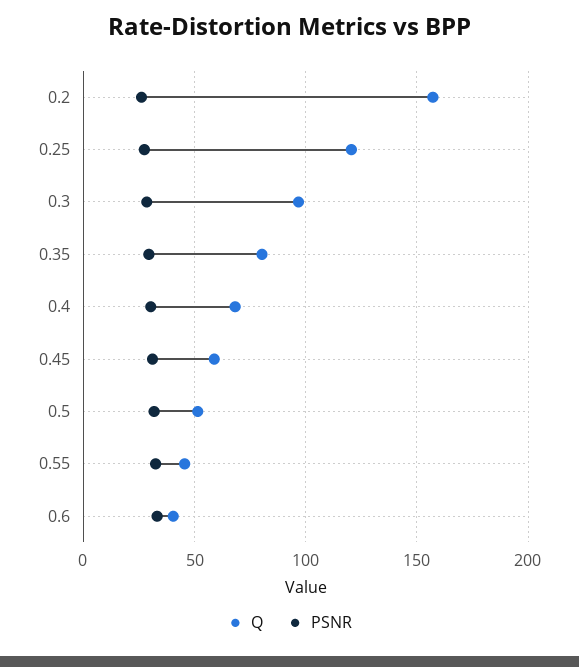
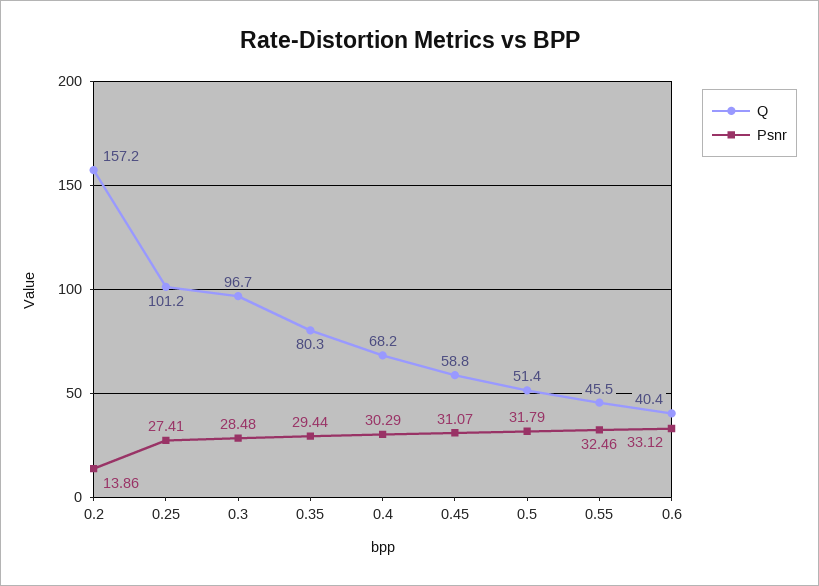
  {
    "Q": {
      "0.2": 157.2,
-     "0.25": 120,
+     "0.25": 101.2,
      "0.3": 96.7,
      "0.35": 80.3,
      "0.4": 68.2,
      "0.45": 58.8,
      "0.5": 51.4,
      "0.55": 45.5,
      "0.6": 40.4
    },
    "PSNR": {
-     "0.2": 25,
+     "0.2": 13.86,
      "0.25": 27.41,
      "0.3": 28.48,
      "0.35": 29.44,
      "0.4": 30.29,
      "0.45": 31.07,
      "0.5": 31.79,
      "0.55": 32.46,
      "0.6": 33.12
    }
  }

